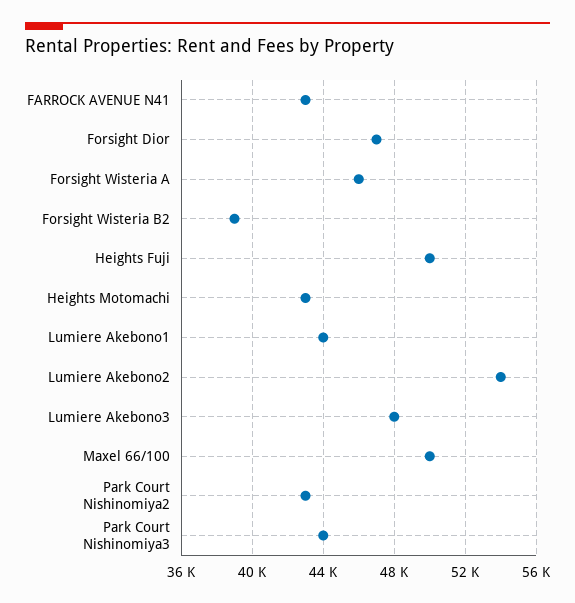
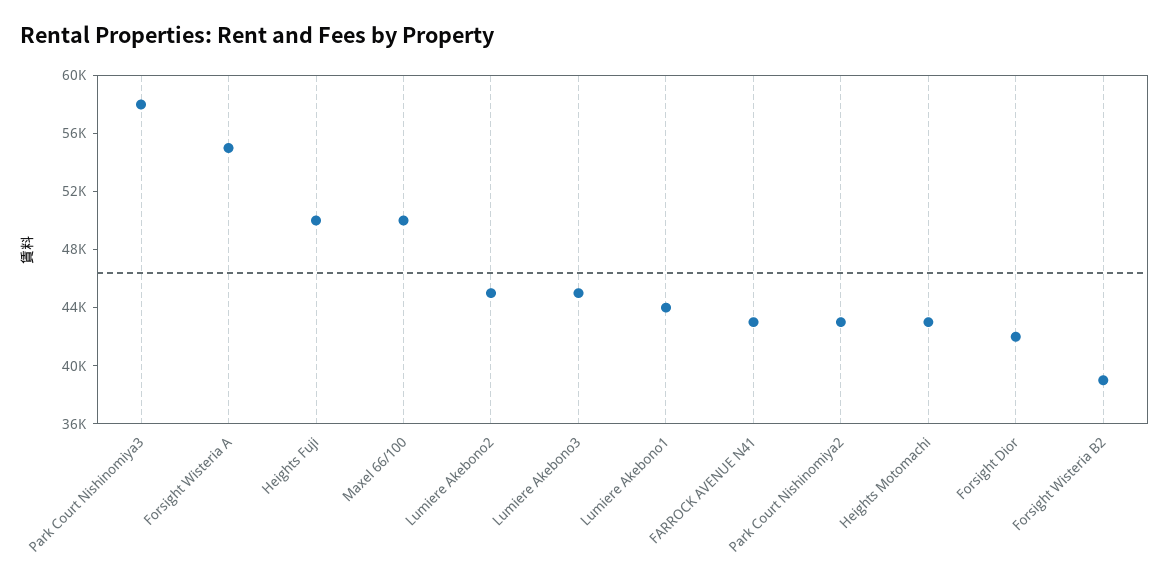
  {
    "FARROCK AVENUE N41": 43000,
-   "Forsight Dior": 47000,
+   "Forsight Dior": 42000,
-   "Forsight Wisteria A": 46000,
+   "Forsight Wisteria A": 55000,
    "Forsight Wisteria B2": 39000,
    "Heights Fuji": 50000,
    "Heights Motomachi": 43000,
    "Lumiere Akebono1": 44000,
-   "Lumiere Akebono2": 54000,
+   "Lumiere Akebono2": 45000,
-   "Lumiere Akebono3": 48000,
+   "Lumiere Akebono3": 45000,
    "Maxel 66/100": 50000,
    "Park Court Nishinomiya2": 43000,
-   "Park Court Nishinomiya3": 44000
+   "Park Court Nishinomiya3": 58000
  }

